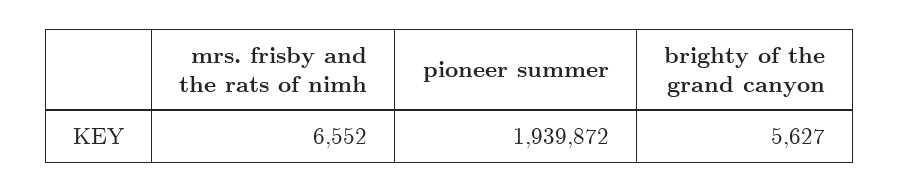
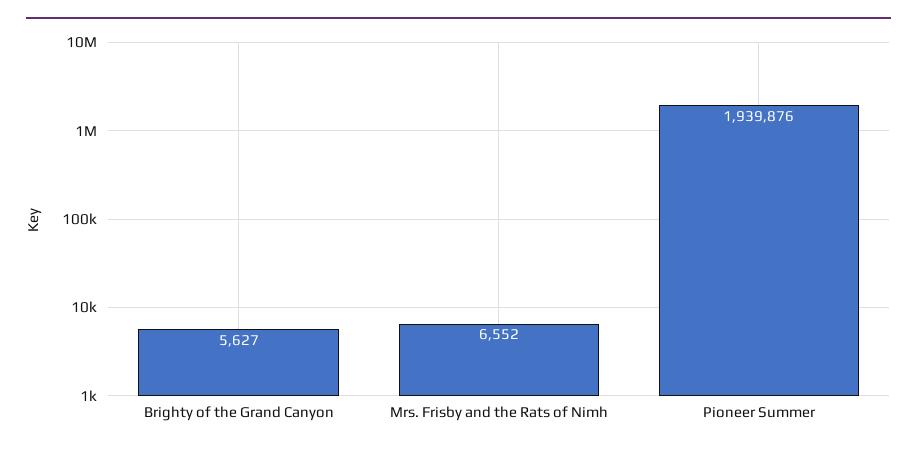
  {
    "mrs. frisby and the rats of nimh": 6552,
-   "pioneer summer": 1939872,
+   "pioneer summer": 1939876,
    "brighty of the grand canyon": 5627
  }

